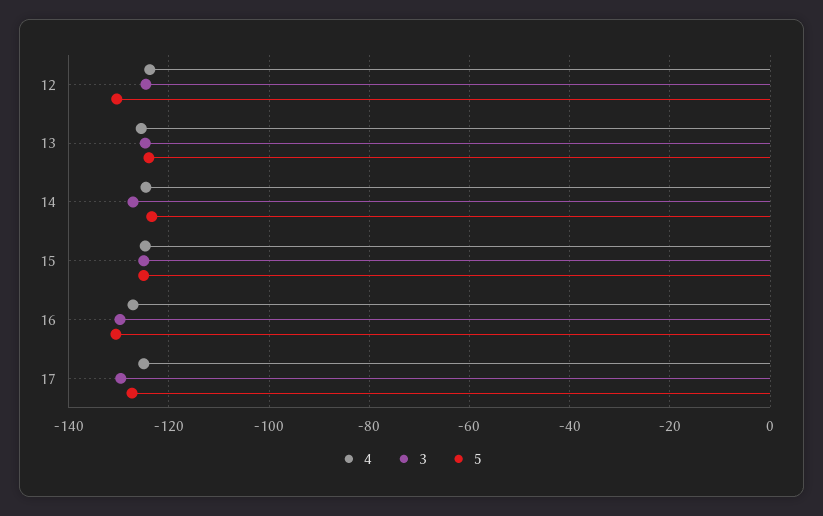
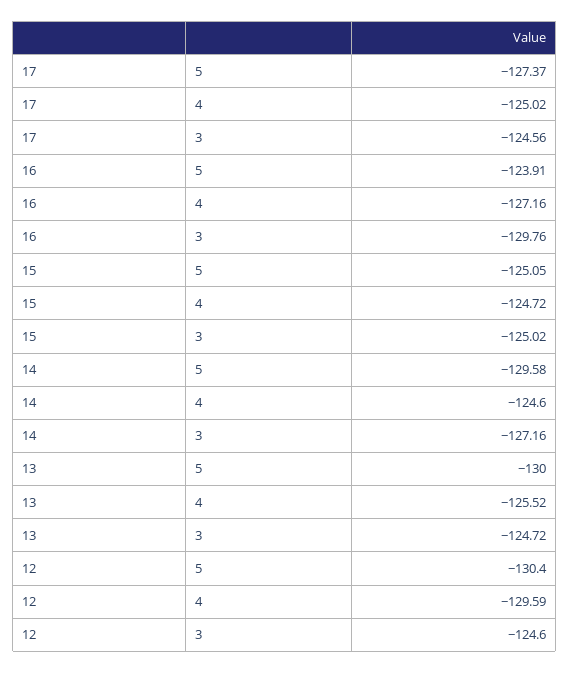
  {
    "4": {
-     "12": -124,
+     "12": -129.59,
      "13": -125.52,
      "14": -124.6,
      "15": -124.72,
      "16": -127.16,
      "17": -125.02
    },
    "3": {
      "12": -124.6,
      "13": -124.72,
      "14": -127.16,
      "15": -125.02,
      "16": -129.76,
-     "17": -130
+     "17": -124.56
    },
    "5": {
      "12": -130.4,
-     "13": -124,
+     "13": -130,
-     "14": -124,
+     "14": -129.58,
      "15": -125.05,
-     "16": -130,
+     "16": -123.91,
      "17": -127.37
    }
  }

